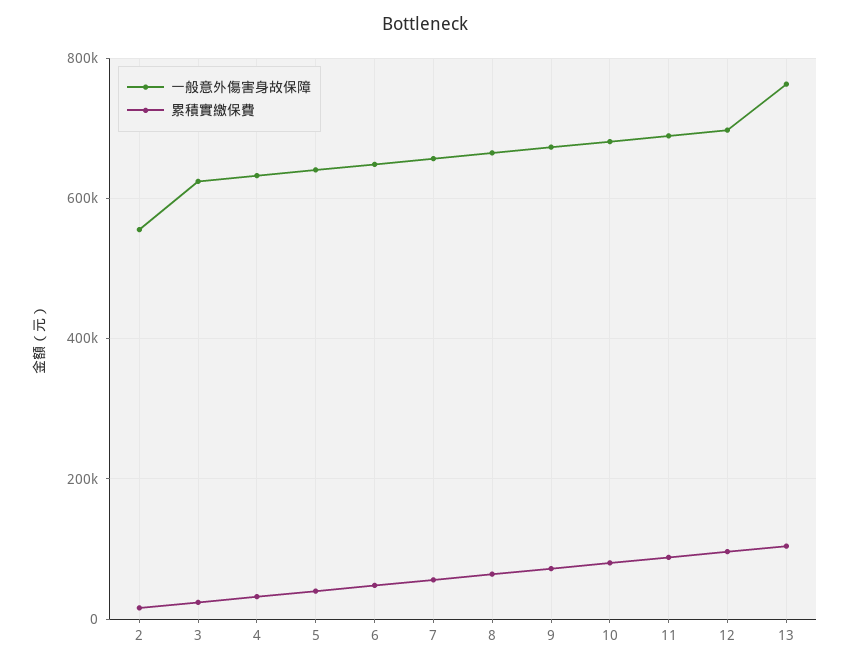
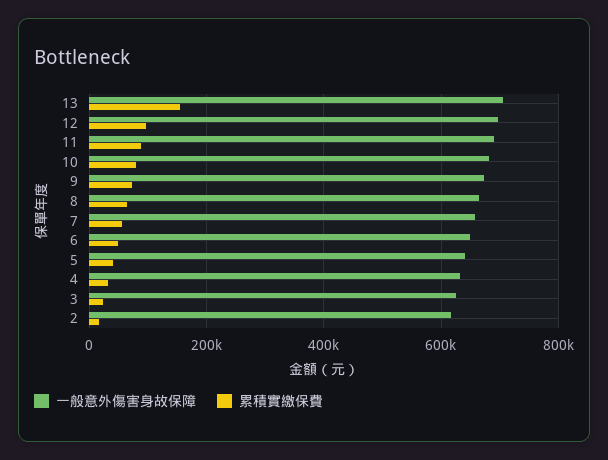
  {
    "一般意外傷害身故保障": {
-     "2": 560000,
+     "2": 620000,
      "3": 620000,
      "4": 640000,
      "5": 640000,
      "6": 640000,
      "7": 660000,
      "8": 660000,
      "9": 680000,
      "10": 680000,
      "11": 680000,
      "12": 700000,
-     "13": 760000
+     "13": 700000
    },
    "累積實繳保費": {
      "2": 20000,
      "3": 20000,
      "4": 40000,
      "5": 40000,
      "6": 40000,
      "7": 60000,
      "8": 60000,
      "9": 80000,
      "10": 80000,
      "11": 80000,
      "12": 100000,
-     "13": 100000
+     "13": 160000
    }
  }

